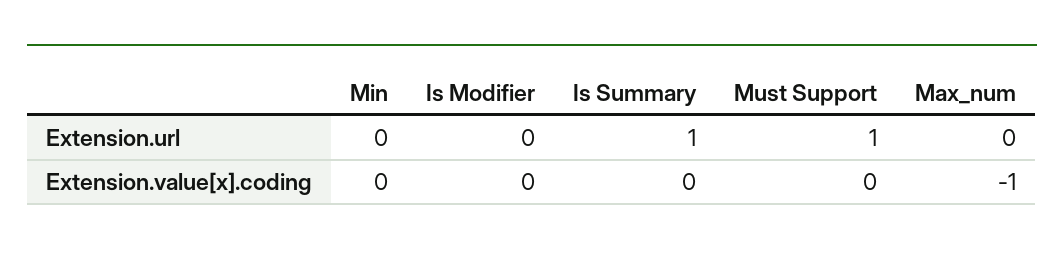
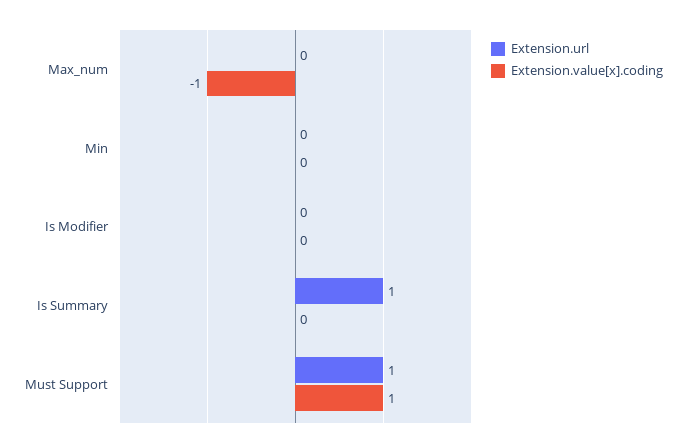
  {
    "Extension.url": {
      "Min": 0,
      "Is Modifier": 0,
      "Is Summary": 1,
      "Must Support": 1,
      "Max_num": 0
    },
    "Extension.value[x].coding": {
      "Min": 0,
      "Is Modifier": 0,
      "Is Summary": 0,
-     "Must Support": 0,
+     "Must Support": 1,
      "Max_num": -1
    }
  }

